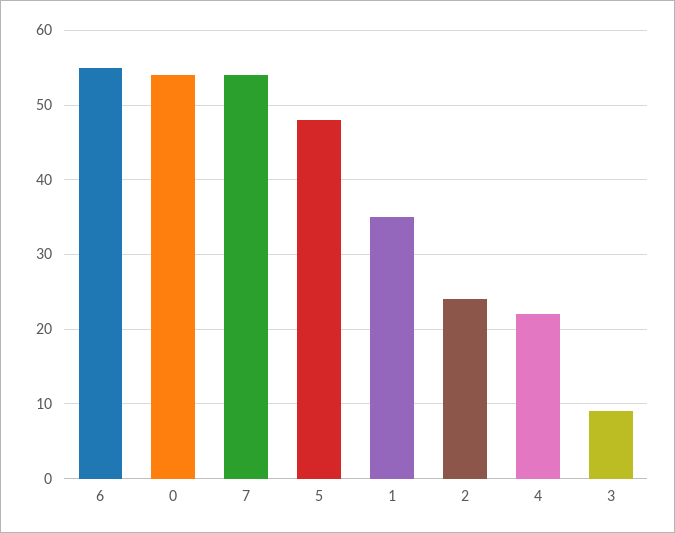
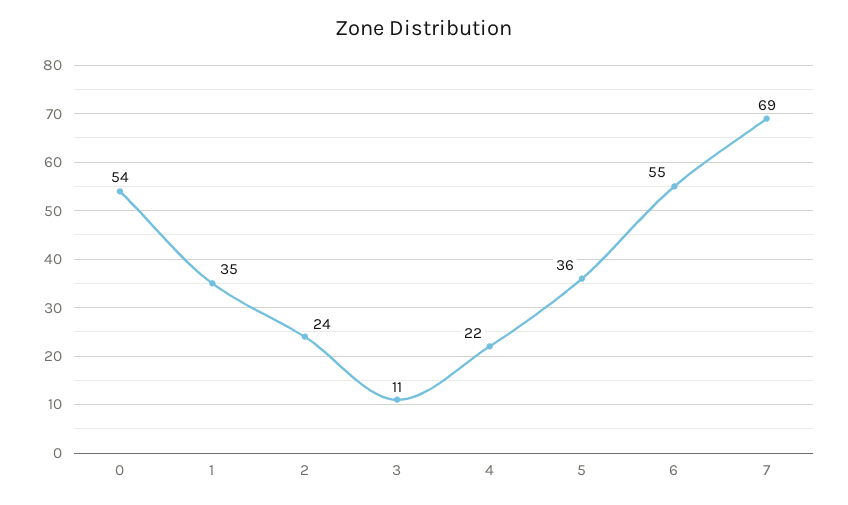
  {
    "6": 55,
    "0": 54,
-   "7": 54,
+   "7": 69,
-   "5": 48,
+   "5": 36,
    "1": 35,
    "2": 24,
    "4": 22,
-   "3": 9
+   "3": 11
  }

